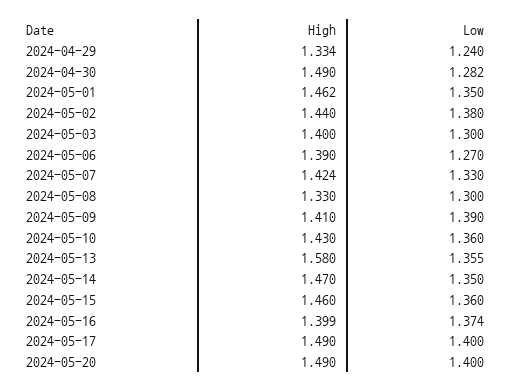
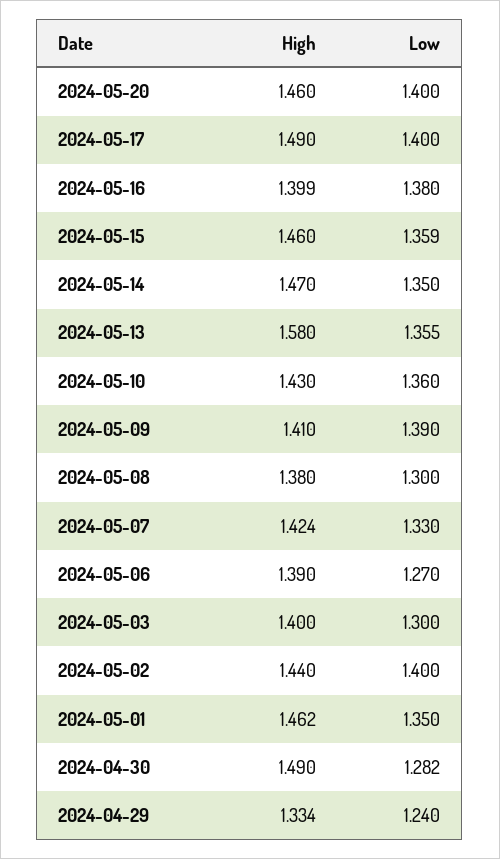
  {
    "High": {
      "2024-04-29": 1.334,
      "2024-04-30": 1.49,
      "2024-05-01": 1.462,
      "2024-05-02": 1.44,
      "2024-05-03": 1.4,
      "2024-05-06": 1.39,
      "2024-05-07": 1.424,
-     "2024-05-08": 1.33,
+     "2024-05-08": 1.38,
      "2024-05-09": 1.41,
      "2024-05-10": 1.43,
      "2024-05-13": 1.58,
      "2024-05-14": 1.47,
      "2024-05-15": 1.46,
      "2024-05-16": 1.399,
      "2024-05-17": 1.49,
-     "2024-05-20": 1.49
+     "2024-05-20": 1.46
    },
    "Low": {
      "2024-04-29": 1.24,
      "2024-04-30": 1.282,
      "2024-05-01": 1.35,
-     "2024-05-02": 1.38,
+     "2024-05-02": 1.4,
      "2024-05-03": 1.3,
      "2024-05-06": 1.27,
      "2024-05-07": 1.33,
      "2024-05-08": 1.3,
      "2024-05-09": 1.39,
      "2024-05-10": 1.36,
      "2024-05-13": 1.355,
      "2024-05-14": 1.35,
-     "2024-05-15": 1.36,
+     "2024-05-15": 1.359,
-     "2024-05-16": 1.374,
+     "2024-05-16": 1.38,
      "2024-05-17": 1.4,
      "2024-05-20": 1.4
    }
  }

